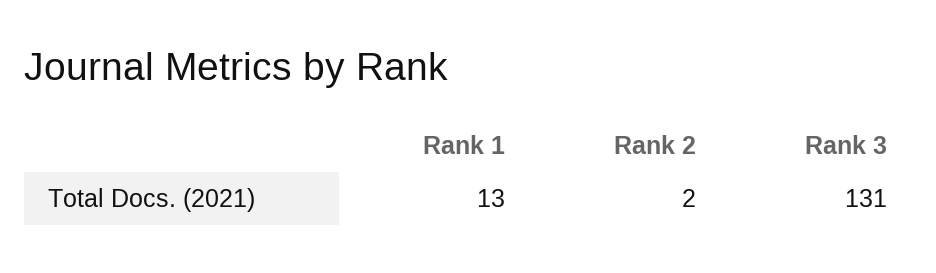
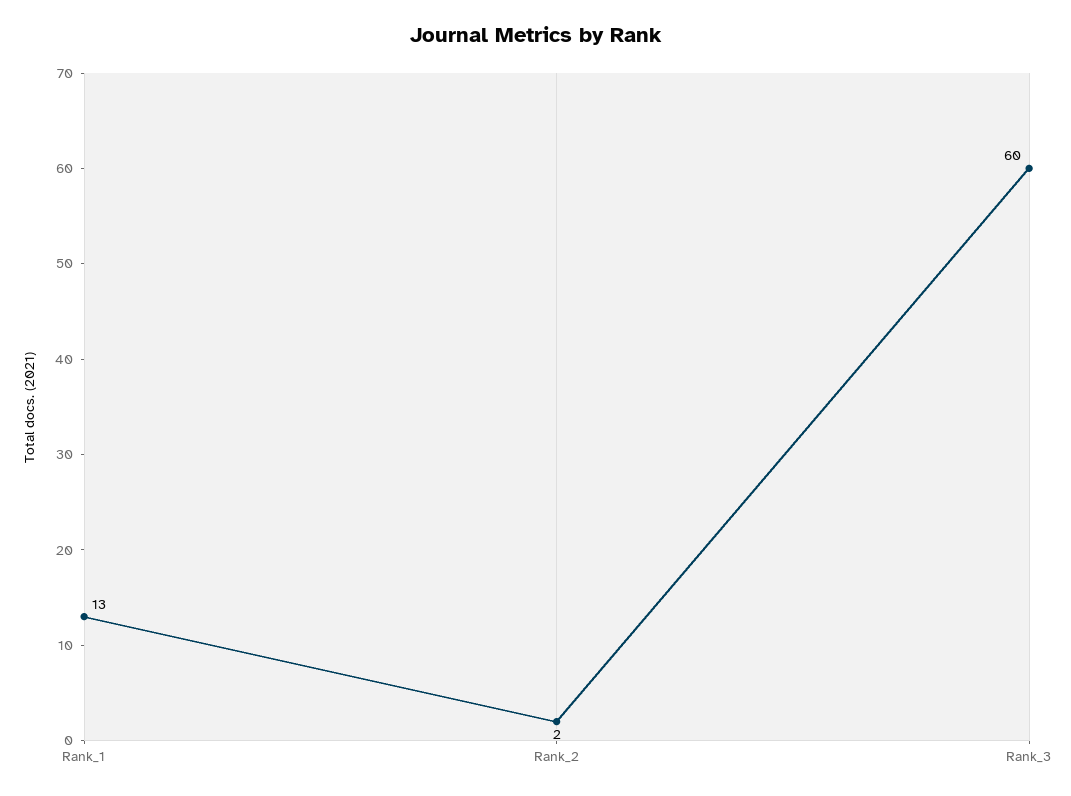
  {
    "Rank 1": 13,
    "Rank 2": 2,
-   "Rank 3": 131
+   "Rank 3": 60
  }

